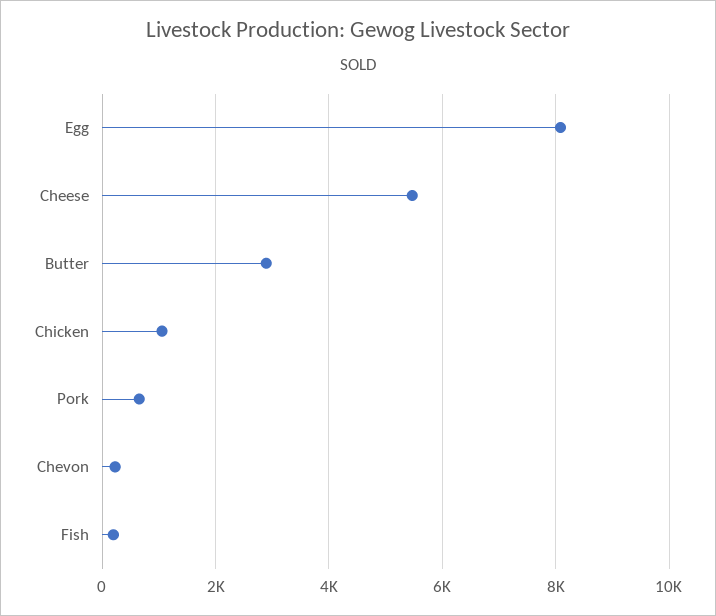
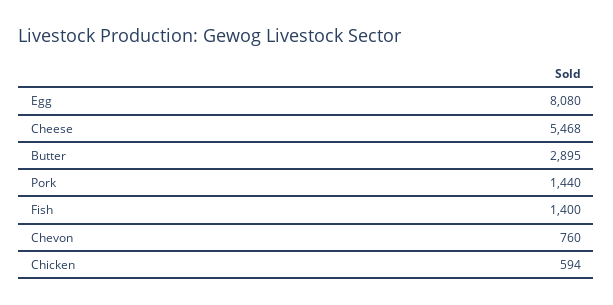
  {
    "Egg": 8080,
    "Cheese": 5468,
    "Butter": 2895,
-   "Chicken": 1000,
+   "Chicken": 594,
-   "Pork": 600,
+   "Pork": 1440,
-   "Chevon": 200,
+   "Chevon": 760,
-   "Fish": 200
+   "Fish": 1400
  }

